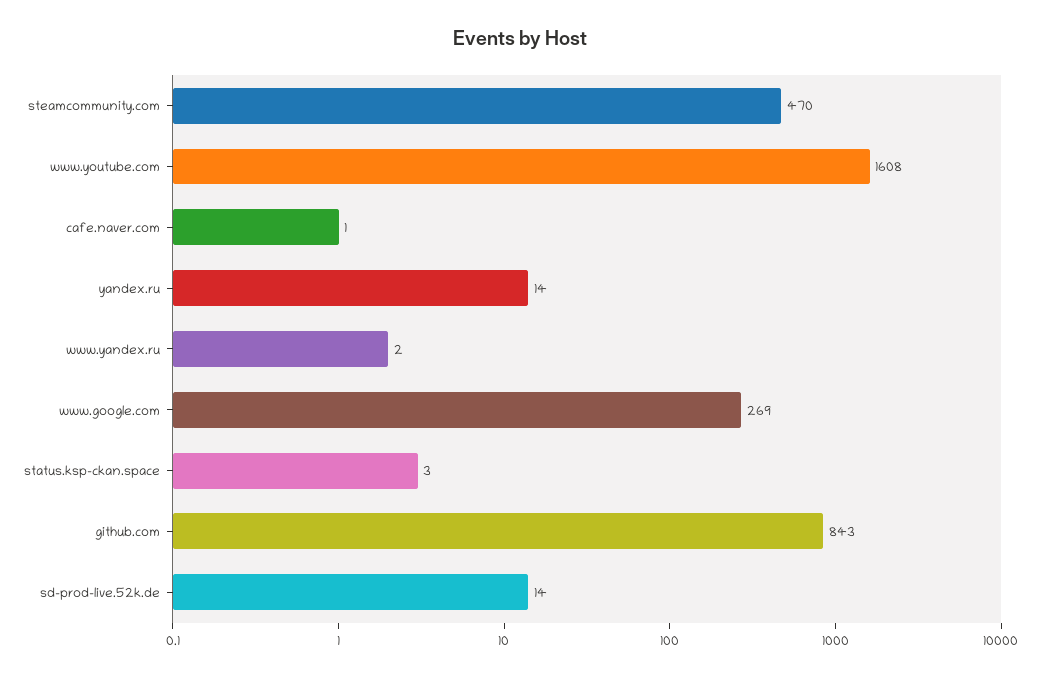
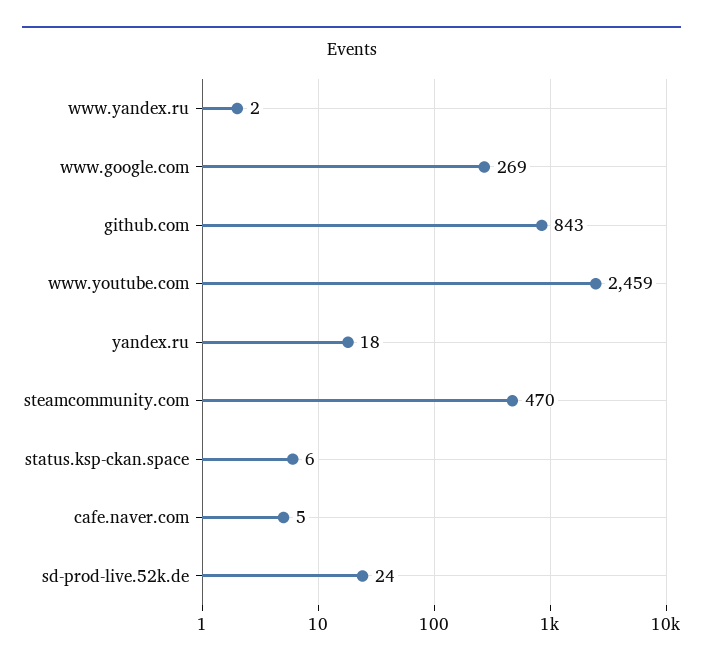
  {
    "steamcommunity.com": 470,
-   "www.youtube.com": 1608,
+   "www.youtube.com": 2459,
-   "cafe.naver.com": 1,
+   "cafe.naver.com": 5,
-   "yandex.ru": 14,
+   "yandex.ru": 18,
    "www.yandex.ru": 2,
    "www.google.com": 269,
-   "status.ksp-ckan.space": 3,
+   "status.ksp-ckan.space": 6,
    "github.com": 843,
-   "sd-prod-live.52k.de": 14
+   "sd-prod-live.52k.de": 24
  }

